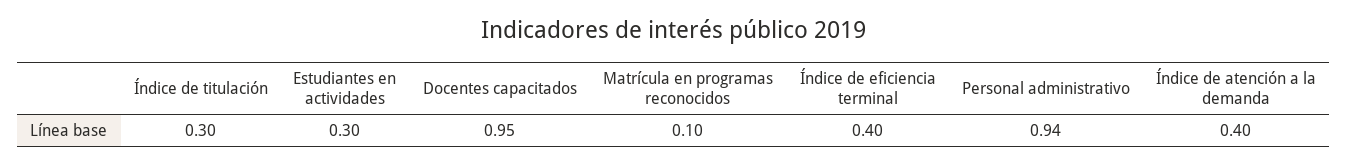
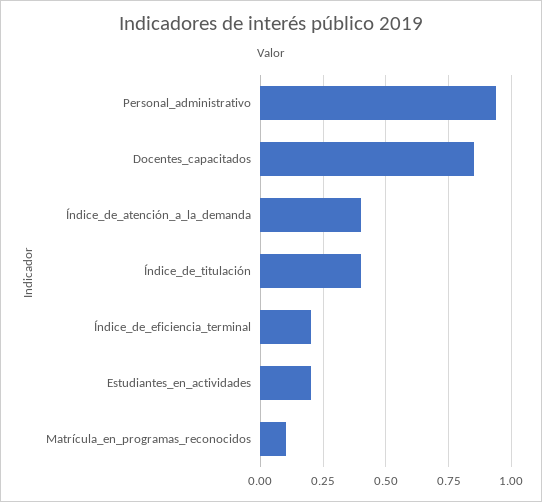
  {
-   "Índice de titulación": 0.3,
+   "Índice de titulación": 0.4,
-   "Estudiantes en actividades": 0.3,
+   "Estudiantes en actividades": 0.2,
-   "Docentes capacitados": 0.95,
+   "Docentes capacitados": 0.85,
    "Matrícula en programas reconocidos": 0.1,
-   "Índice de eficiencia terminal": 0.4,
+   "Índice de eficiencia terminal": 0.2,
    "Personal administrativo": 0.94,
    "Índice de atención a la demanda": 0.4
  }

